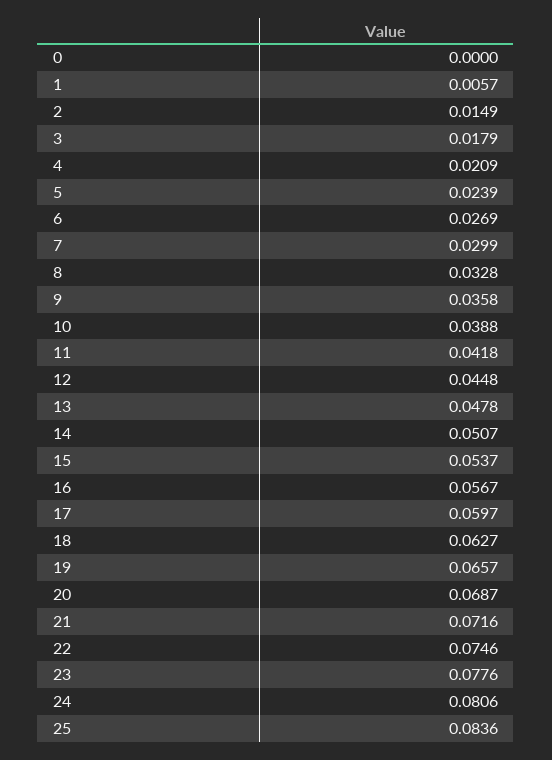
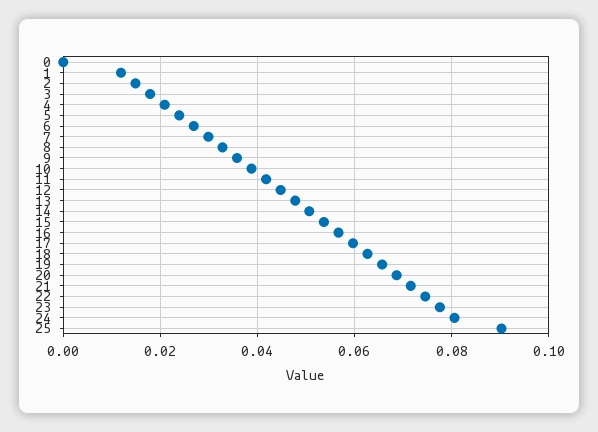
  {
    "0": 0,
-   "1": 0.0057,
+   "1": 0.012,
    "2": 0.0149,
    "3": 0.0179,
    "4": 0.0209,
    "5": 0.0239,
    "6": 0.0269,
    "7": 0.0299,
    "8": 0.0328,
    "9": 0.0358,
    "10": 0.0388,
    "11": 0.0418,
    "12": 0.0448,
    "13": 0.0478,
    "14": 0.0507,
    "15": 0.0537,
    "16": 0.0567,
    "17": 0.0597,
    "18": 0.0627,
    "19": 0.0657,
    "20": 0.0687,
    "21": 0.0716,
    "22": 0.0746,
    "23": 0.0776,
    "24": 0.0806,
-   "25": 0.0836
+   "25": 0.09
  }

